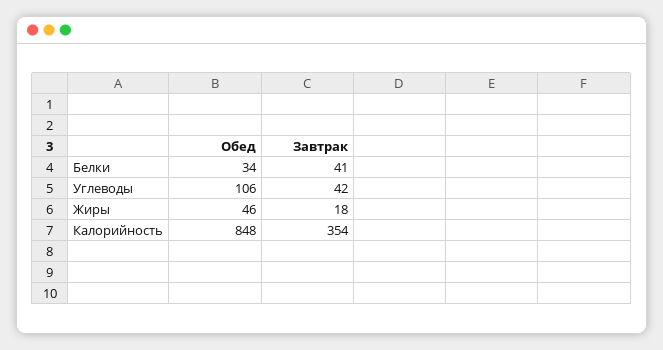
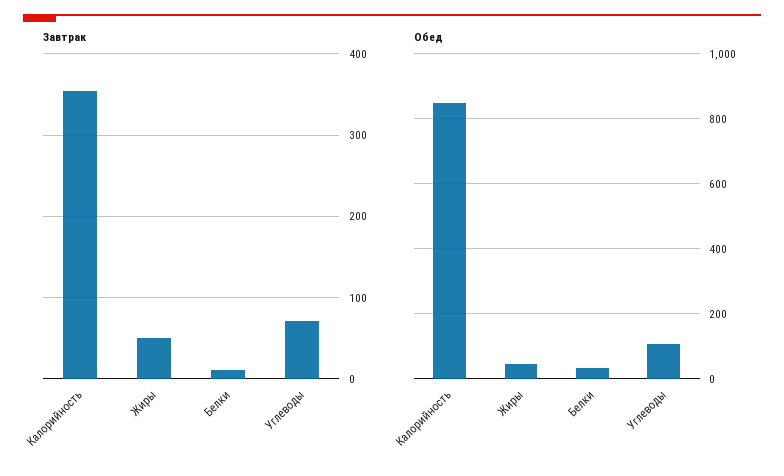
  {
    "Обед": {
      "Белки": 34,
      "Углеводы": 106,
      "Жиры": 46,
      "Калорийность": 848
    },
    "Завтрак": {
-     "Белки": 41,
+     "Белки": 10,
-     "Углеводы": 42,
+     "Углеводы": 70,
-     "Жиры": 18,
+     "Жиры": 50,
      "Калорийность": 354
    }
  }

